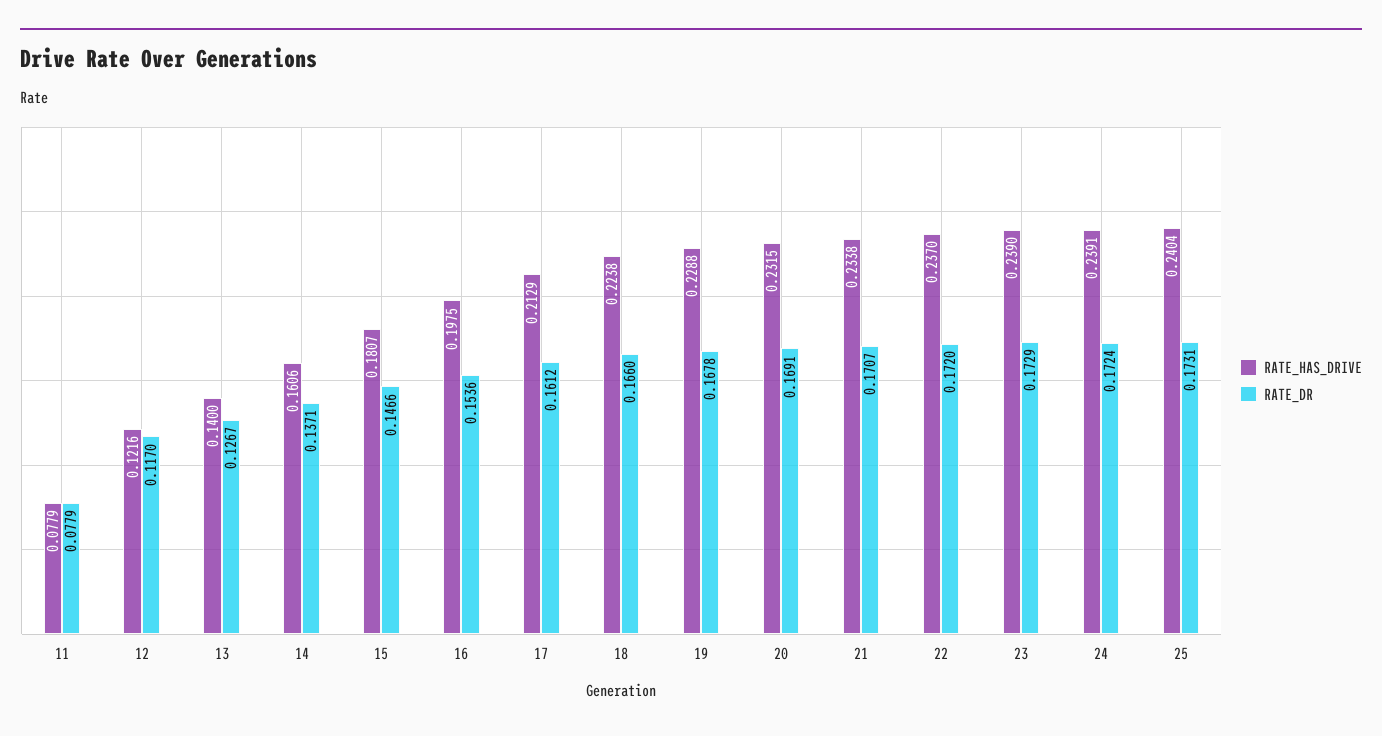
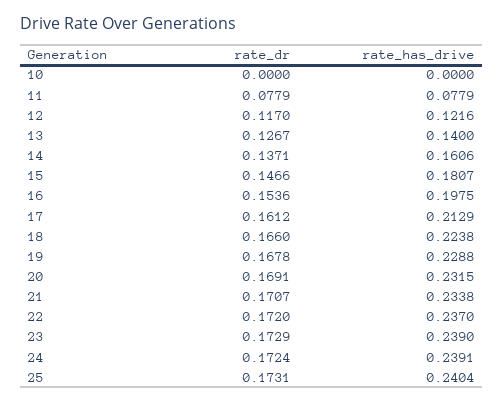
  {
    "RATE_HAS_DRIVE": {
      "11": 0.0779,
      "12": 0.1216,
      "13": 0.14,
      "14": 0.1606,
      "15": 0.1807,
      "16": 0.1975,
      "17": 0.2129,
      "18": 0.2238,
      "19": 0.2288,
      "20": 0.2315,
      "21": 0.2338,
      "22": 0.237,
      "23": 0.239,
      "24": 0.2391,
-     "25": 0.2404
+     "25": 0.2404,
+     "10": 0
    },
    "RATE_DR": {
      "11": 0.0779,
      "12": 0.117,
      "13": 0.1267,
      "14": 0.1371,
      "15": 0.1466,
      "16": 0.1536,
      "17": 0.1612,
      "18": 0.166,
      "19": 0.1678,
      "20": 0.1691,
      "21": 0.1707,
      "22": 0.172,
      "23": 0.1729,
      "24": 0.1724,
-     "25": 0.1731
+     "25": 0.1731,
+     "10": 0
    }
  }

